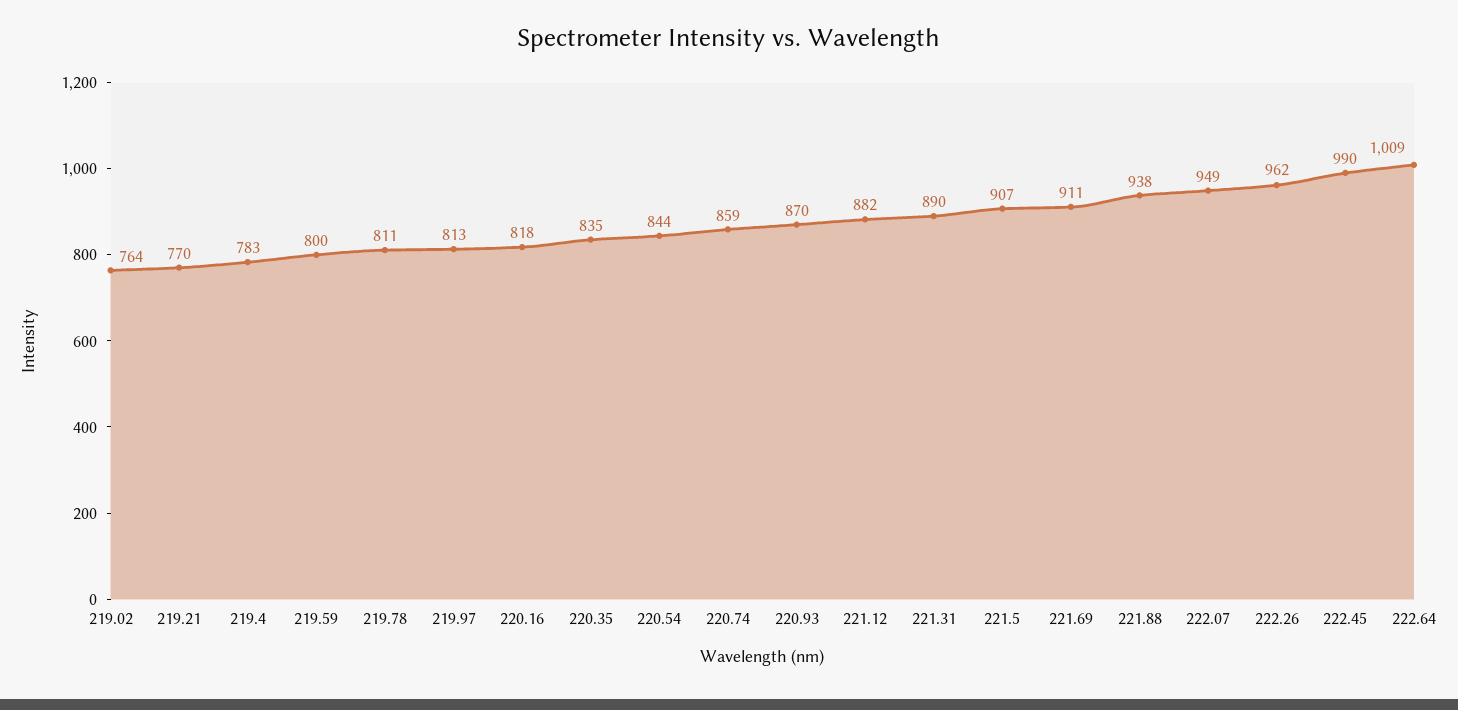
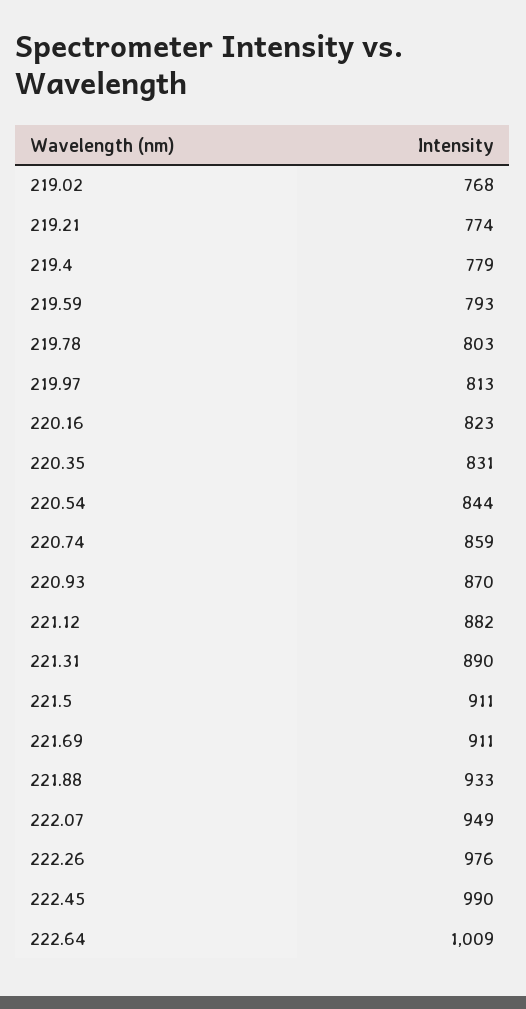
  {
-   "219.02": 764,
+   "219.02": 768,
-   "219.21": 770,
+   "219.21": 774,
-   "219.4": 783,
+   "219.4": 779,
-   "219.59": 800,
+   "219.59": 793,
-   "219.78": 811,
+   "219.78": 803,
    "219.97": 813,
-   "220.16": 818,
+   "220.16": 823,
-   "220.35": 835,
+   "220.35": 831,
    "220.54": 844,
    "220.74": 859,
    "220.93": 870,
    "221.12": 882,
    "221.31": 890,
-   "221.5": 907,
+   "221.5": 911,
    "221.69": 911,
-   "221.88": 938,
+   "221.88": 933,
    "222.07": 949,
-   "222.26": 962,
+   "222.26": 976,
    "222.45": 990,
    "222.64": 1009
  }

